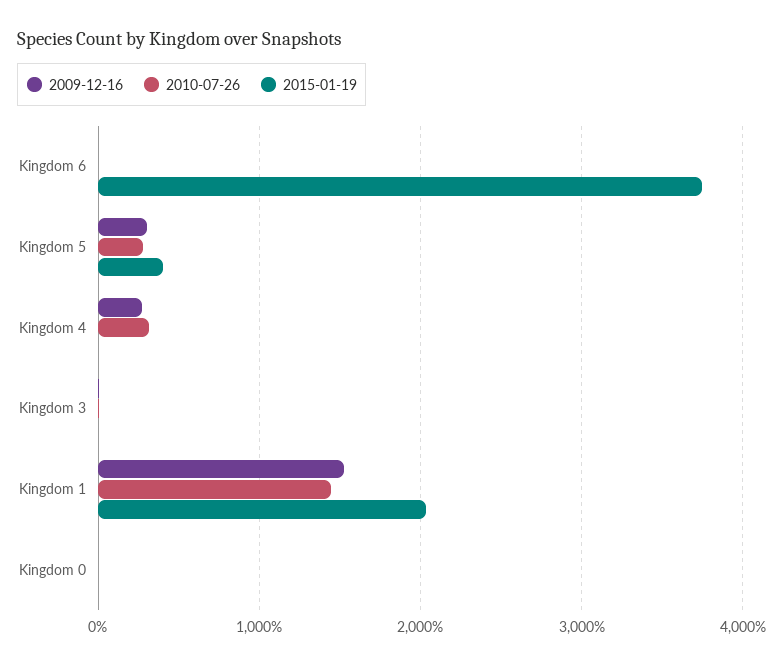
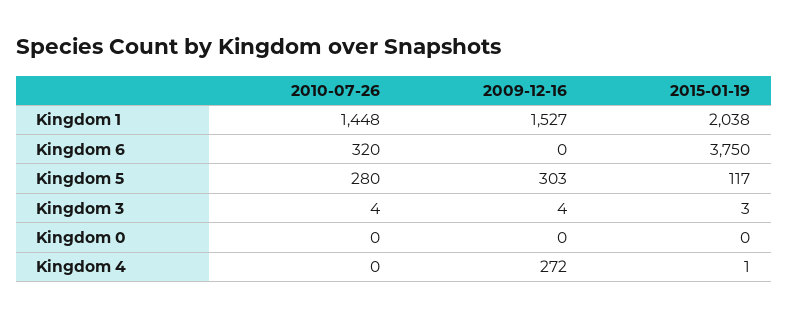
  {
    "2009-12-16": {
      "Kingdom 6": 0,
      "Kingdom 5": 303,
      "Kingdom 4": 272,
      "Kingdom 3": 4,
      "Kingdom 1": 1527,
      "Kingdom 0": 0
    },
    "2010-07-26": {
-     "Kingdom 6": 0,
+     "Kingdom 6": 320,
      "Kingdom 5": 280,
-     "Kingdom 4": 300,
+     "Kingdom 4": 0,
      "Kingdom 3": 4,
      "Kingdom 1": 1448,
      "Kingdom 0": 0
    },
    "2015-01-19": {
      "Kingdom 6": 3750,
-     "Kingdom 5": 400,
+     "Kingdom 5": 117,
      "Kingdom 4": 1,
      "Kingdom 3": 3,
      "Kingdom 1": 2038,
      "Kingdom 0": 0
    }
  }

